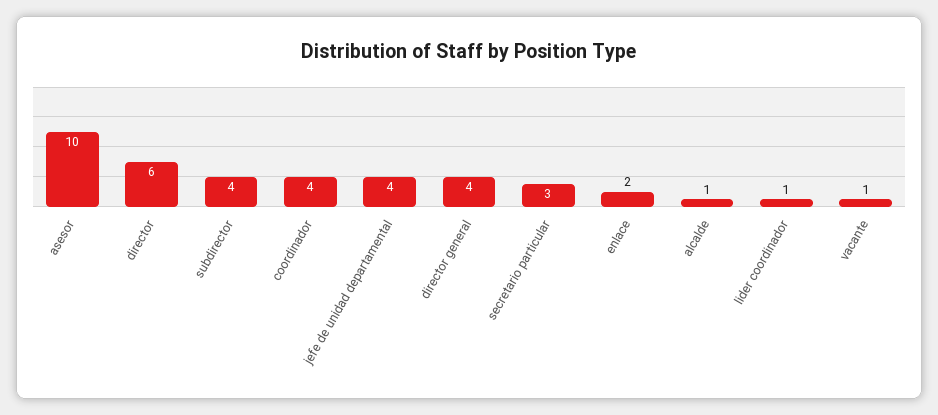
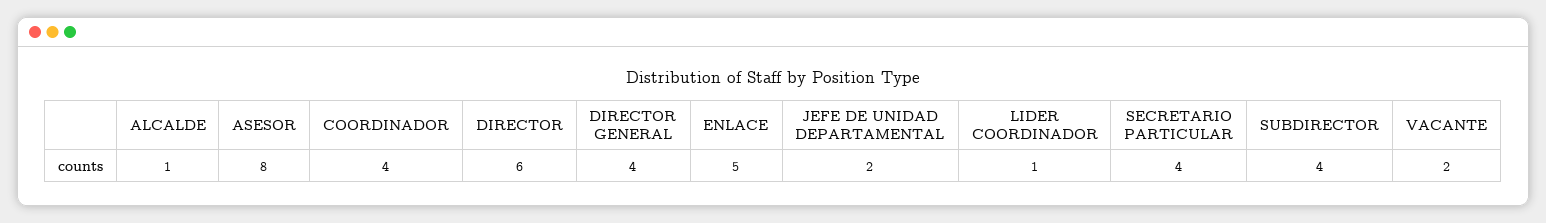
  {
-   "asesor": 10,
+   "asesor": 8,
    "director": 6,
    "subdirector": 4,
    "coordinador": 4,
-   "jefe de unidad departamental": 4,
+   "jefe de unidad departamental": 2,
    "director general": 4,
-   "secretario particular": 3,
+   "secretario particular": 4,
-   "enlace": 2,
+   "enlace": 5,
    "alcalde": 1,
    "lider coordinador": 1,
-   "vacante": 1
+   "vacante": 2
  }

